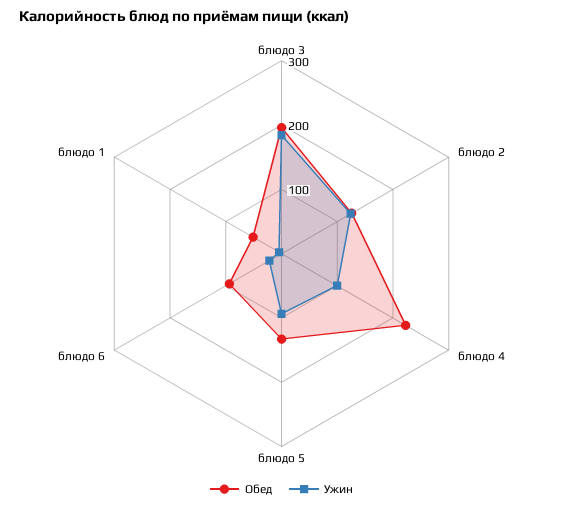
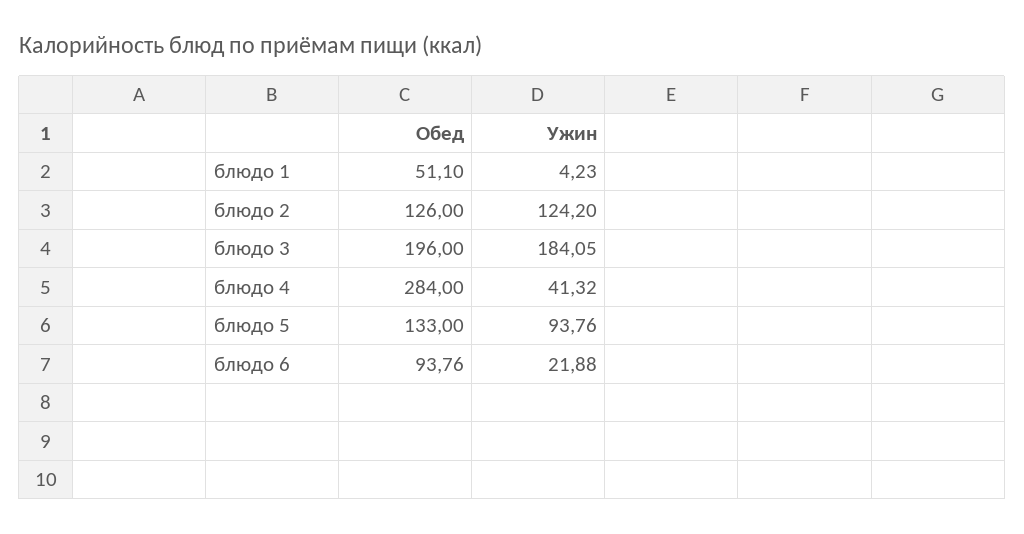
  {
    "Обед": {
      "блюдо 3": 196,
      "блюдо 2": 126,
-     "блюдо 4": 220,
+     "блюдо 4": 284,
      "блюдо 5": 133,
      "блюдо 6": 93.76,
      "блюдо 1": 51.1
    },
    "Ужин": {
      "блюдо 3": 184.05,
      "блюдо 2": 124.2,
-     "блюдо 4": 100,
+     "блюдо 4": 41.32,
      "блюдо 5": 93.76,
      "блюдо 6": 21.88,
      "блюдо 1": 4.23
    }
  }

